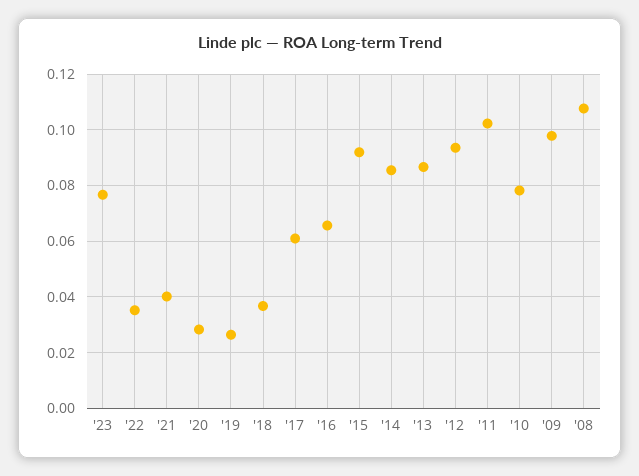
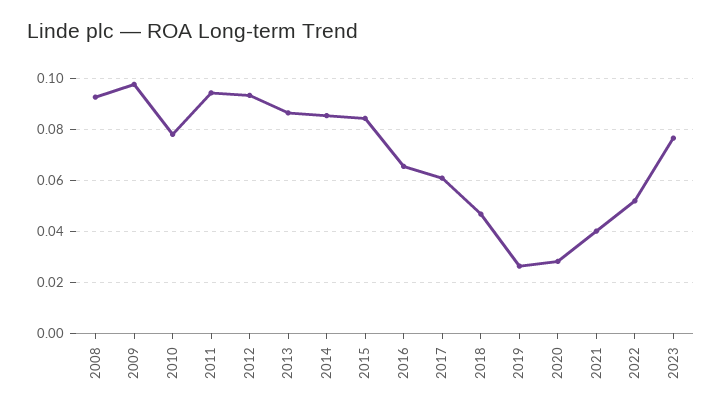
  {
    "'23": 0.0775,
-   "'22": 0.035,
+   "'22": 0.0525,
    "'21": 0.04,
    "'20": 0.0275,
    "'19": 0.0275,
-   "'18": 0.0375,
+   "'18": 0.0475,
    "'17": 0.06,
    "'16": 0.065,
-   "'15": 0.0925,
+   "'15": 0.085,
    "'14": 0.085,
    "'13": 0.0875,
    "'12": 0.0925,
-   "'11": 0.1025,
+   "'11": 0.095,
    "'10": 0.0775,
    "'09": 0.0975,
-   "'08": 0.1075
+   "'08": 0.0925
  }

